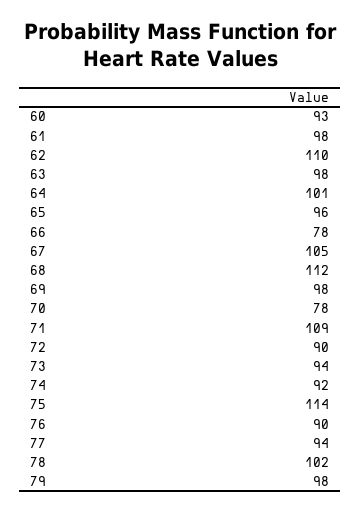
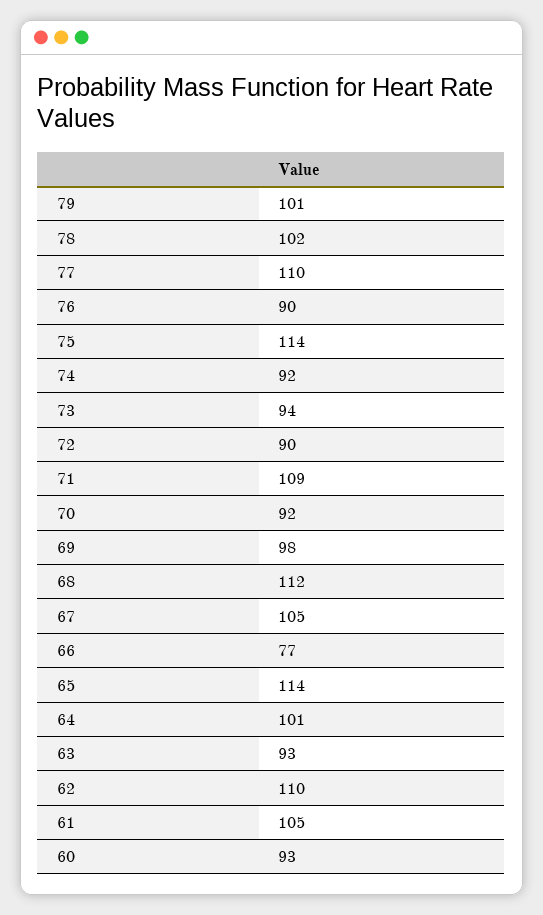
  {
    "60": 93,
-   "61": 98,
+   "61": 105,
    "62": 110,
-   "63": 98,
+   "63": 93,
    "64": 101,
-   "65": 96,
+   "65": 114,
-   "66": 78,
+   "66": 77,
    "67": 105,
    "68": 112,
    "69": 98,
-   "70": 78,
+   "70": 92,
    "71": 109,
    "72": 90,
    "73": 94,
    "74": 92,
    "75": 114,
    "76": 90,
-   "77": 94,
+   "77": 110,
    "78": 102,
-   "79": 98
+   "79": 101
  }

